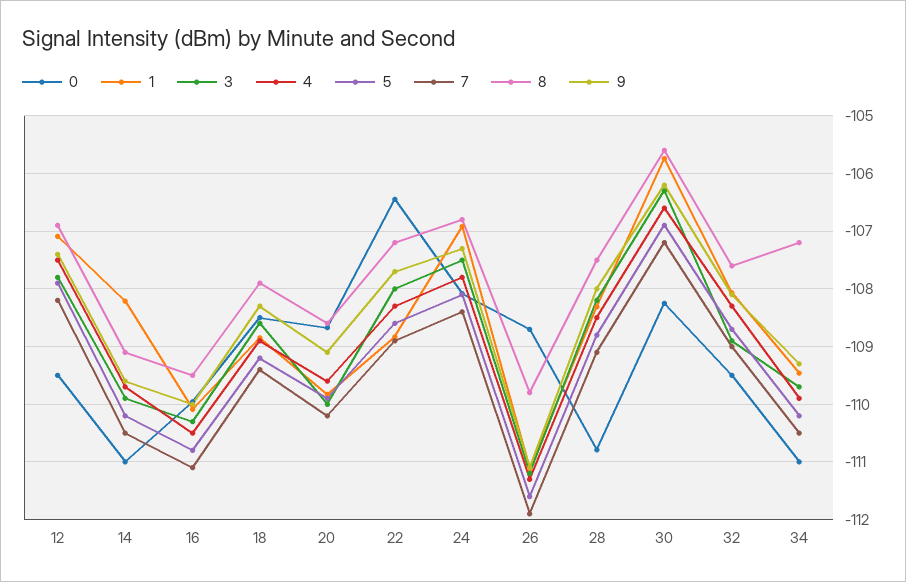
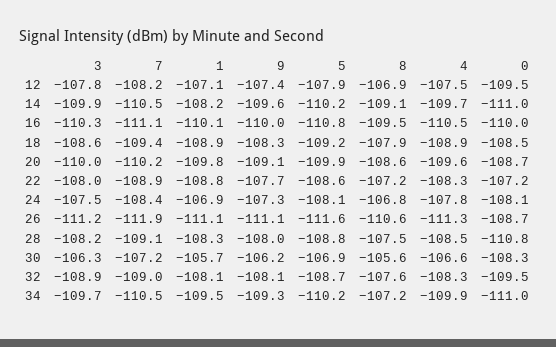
  {
    "0": {
      "12": -109.5,
      "14": -111,
      "16": -110,
      "18": -108.5,
      "20": -108.7,
-     "22": -106.4,
+     "22": -107.2,
      "24": -108.1,
      "26": -108.7,
      "28": -110.8,
      "30": -108.3,
      "32": -109.5,
      "34": -111
    },
    "1": {
      "12": -107.1,
      "14": -108.2,
      "16": -110.1,
      "18": -108.9,
      "20": -109.8,
      "22": -108.8,
      "24": -106.9,
      "26": -111.1,
      "28": -108.3,
      "30": -105.7,
      "32": -108.1,
      "34": -109.5
    },
    "3": {
      "12": -107.8,
      "14": -109.9,
      "16": -110.3,
      "18": -108.6,
      "20": -110,
      "22": -108,
      "24": -107.5,
      "26": -111.2,
      "28": -108.2,
      "30": -106.3,
      "32": -108.9,
      "34": -109.7
    },
    "4": {
      "12": -107.5,
      "14": -109.7,
      "16": -110.5,
      "18": -108.9,
      "20": -109.6,
      "22": -108.3,
      "24": -107.8,
      "26": -111.3,
      "28": -108.5,
      "30": -106.6,
      "32": -108.3,
      "34": -109.9
    },
    "5": {
      "12": -107.9,
      "14": -110.2,
      "16": -110.8,
      "18": -109.2,
      "20": -109.9,
      "22": -108.6,
      "24": -108.1,
      "26": -111.6,
      "28": -108.8,
      "30": -106.9,
      "32": -108.7,
      "34": -110.2
    },
    "7": {
      "12": -108.2,
      "14": -110.5,
      "16": -111.1,
      "18": -109.4,
      "20": -110.2,
      "22": -108.9,
      "24": -108.4,
      "26": -111.9,
      "28": -109.1,
      "30": -107.2,
      "32": -109,
      "34": -110.5
    },
    "8": {
      "12": -106.9,
      "14": -109.1,
      "16": -109.5,
      "18": -107.9,
      "20": -108.6,
      "22": -107.2,
      "24": -106.8,
-     "26": -109.8,
+     "26": -110.6,
      "28": -107.5,
      "30": -105.6,
      "32": -107.6,
      "34": -107.2
    },
    "9": {
      "12": -107.4,
      "14": -109.6,
      "16": -110,
      "18": -108.3,
      "20": -109.1,
      "22": -107.7,
      "24": -107.3,
      "26": -111.1,
      "28": -108,
      "30": -106.2,
      "32": -108.1,
      "34": -109.3
    }
  }

